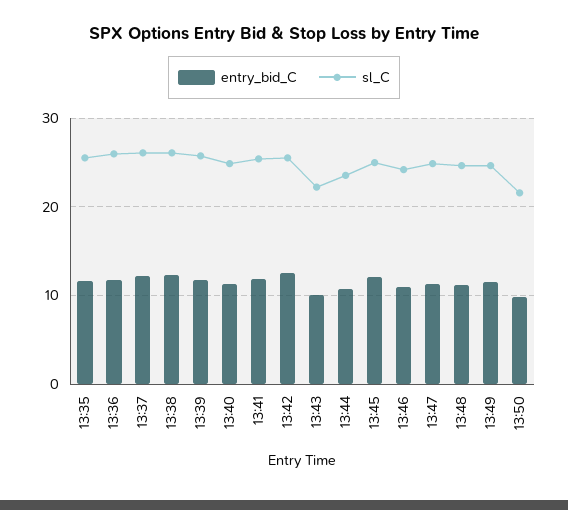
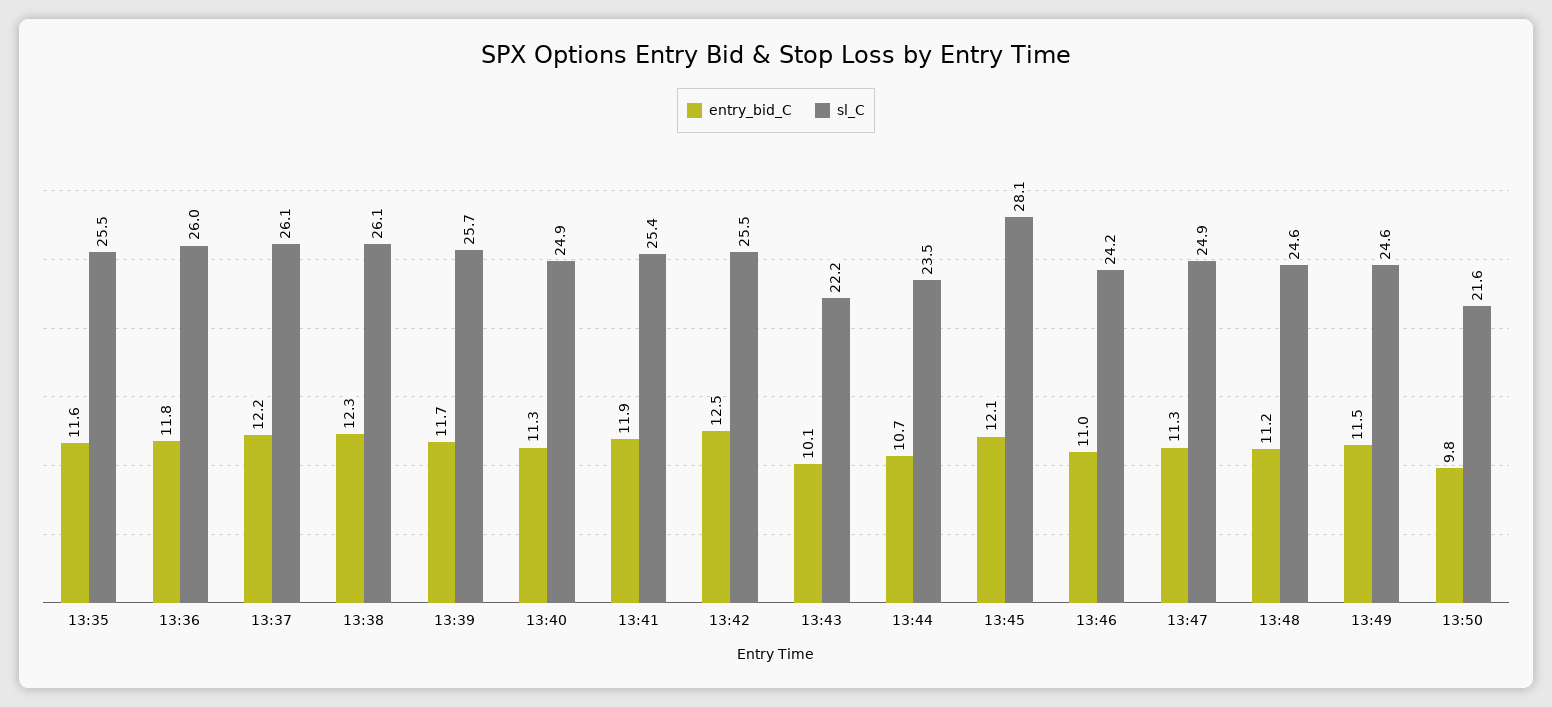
  {
    "entry_bid_C": {
      "13:35": 11.6,
      "13:36": 11.8,
      "13:37": 12.2,
      "13:38": 12.3,
      "13:39": 11.7,
      "13:40": 11.3,
      "13:41": 11.9,
      "13:42": 12.5,
      "13:43": 10.1,
      "13:44": 10.7,
      "13:45": 12.1,
      "13:46": 11,
      "13:47": 11.3,
      "13:48": 11.2,
      "13:49": 11.5,
      "13:50": 9.8
    },
    "sl_C": {
      "13:35": 25.5,
      "13:36": 26,
      "13:37": 26.1,
      "13:38": 26.1,
      "13:39": 25.7,
      "13:40": 24.9,
      "13:41": 25.4,
      "13:42": 25.5,
      "13:43": 22.2,
      "13:44": 23.5,
-     "13:45": 25,
+     "13:45": 28.1,
      "13:46": 24.2,
      "13:47": 24.9,
      "13:48": 24.6,
      "13:49": 24.6,
      "13:50": 21.6
    }
  }

